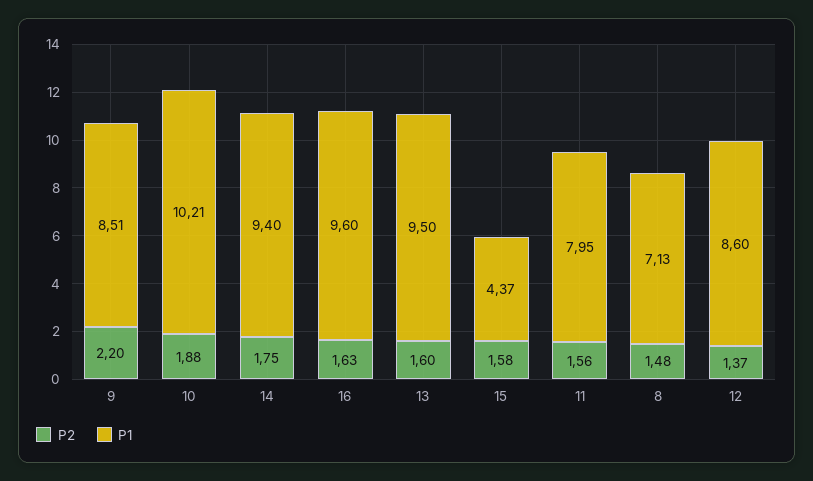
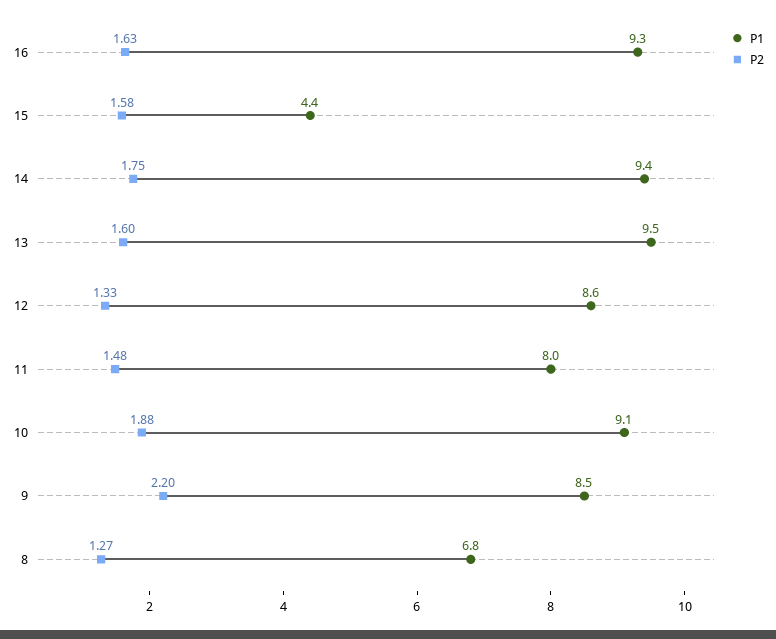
  {
    "P2": {
      "9": 2.2,
      "10": 1.88,
      "14": 1.75,
      "16": 1.63,
      "13": 1.6,
      "15": 1.58,
-     "11": 1.56,
+     "11": 1.48,
-     "8": 1.48,
+     "8": 1.27,
-     "12": 1.37
+     "12": 1.33
    },
    "P1": {
      "9": 8.51,
-     "10": 10.21,
+     "10": 9.1,
      "14": 9.4,
-     "16": 9.6,
+     "16": 9.3,
      "13": 9.5,
      "15": 4.37,
      "11": 7.95,
-     "8": 7.13,
+     "8": 6.8,
      "12": 8.6
    }
  }

